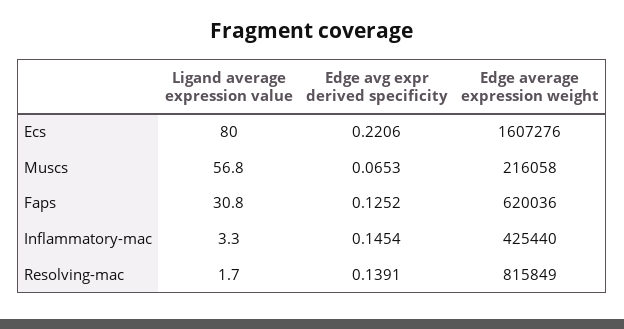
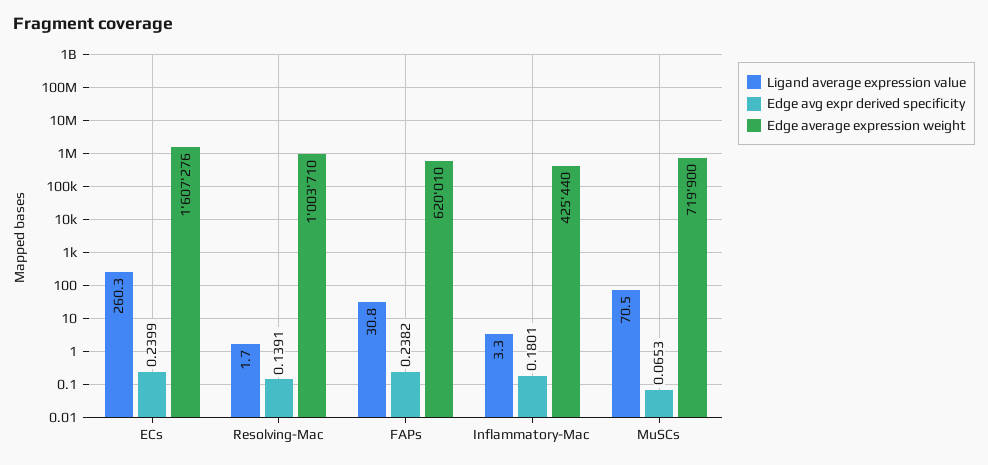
  {
    "Ligand average expression value": {
-     "Ecs": 80,
+     "Ecs": 260.3,
-     "Muscs": 56.8,
+     "Muscs": 70.5,
      "Faps": 30.8,
      "Inflammatory-mac": 3.3,
      "Resolving-mac": 1.7
    },
    "Edge avg expr derived specificity": {
-     "Ecs": 0.2206,
+     "Ecs": 0.2399,
      "Muscs": 0.0653,
-     "Faps": 0.1252,
+     "Faps": 0.2382,
-     "Inflammatory-mac": 0.1454,
+     "Inflammatory-mac": 0.1801,
      "Resolving-mac": 0.1391
    },
    "Edge average expression weight": {
      "Ecs": 1607276,
-     "Muscs": 216058,
+     "Muscs": 719900,
-     "Faps": 620036,
+     "Faps": 620010,
      "Inflammatory-mac": 425440,
-     "Resolving-mac": 815849
+     "Resolving-mac": 1003710
    }
  }

